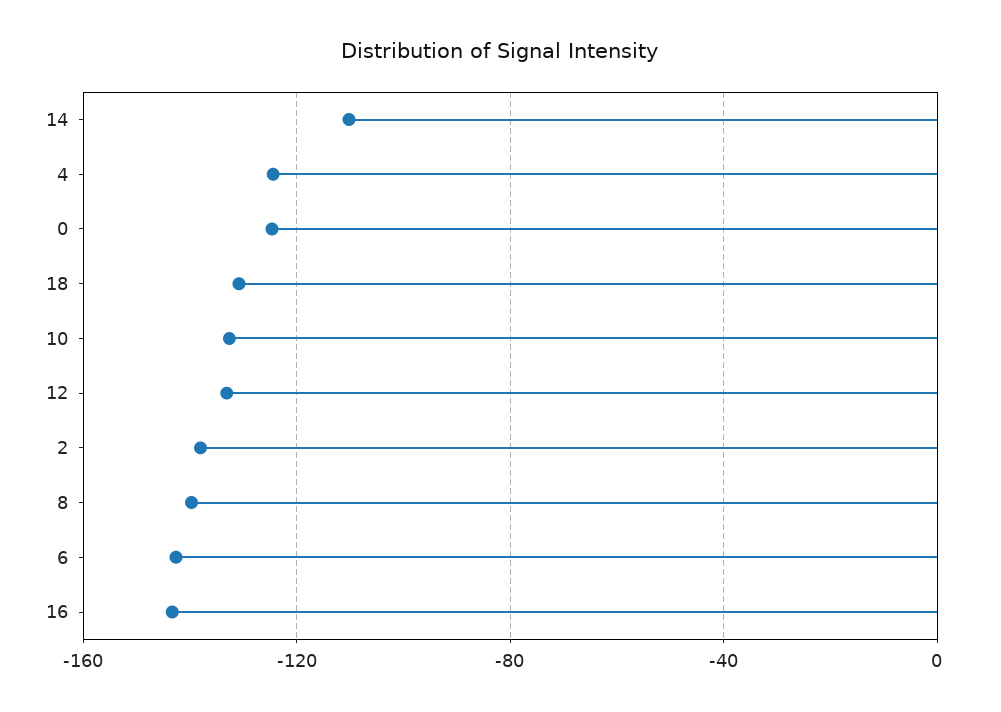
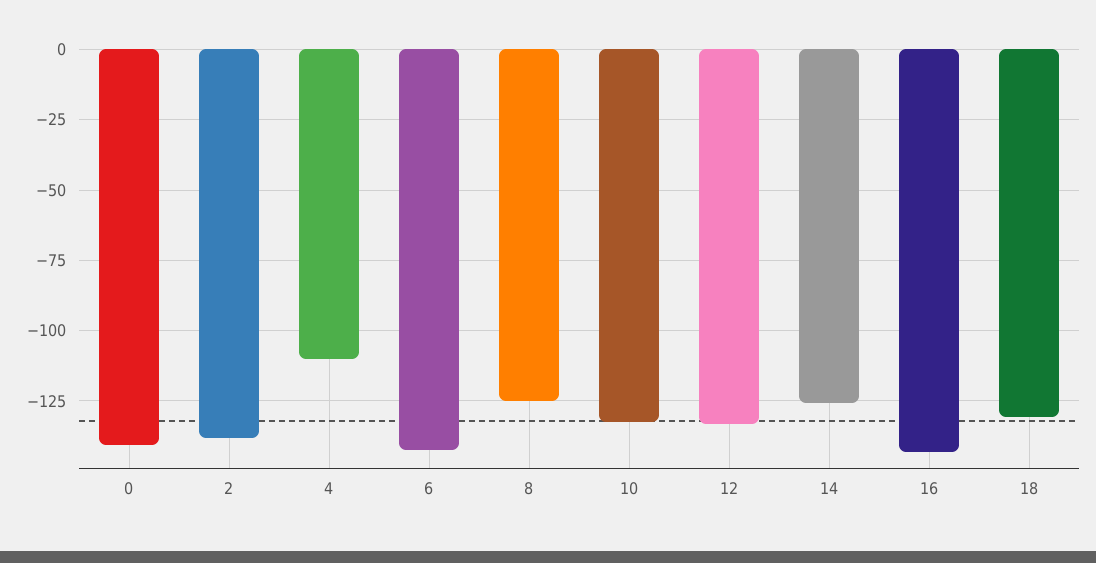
  {
-   "14": -110,
+   "14": -125,
-   "4": -125,
+   "4": -110,
-   "0": -125,
+   "0": -140,
    "18": -130,
    "10": -132.5,
    "12": -132.5,
    "2": -137.5,
-   "8": -140,
+   "8": -125,
    "6": -142.5,
    "16": -142.5
  }

